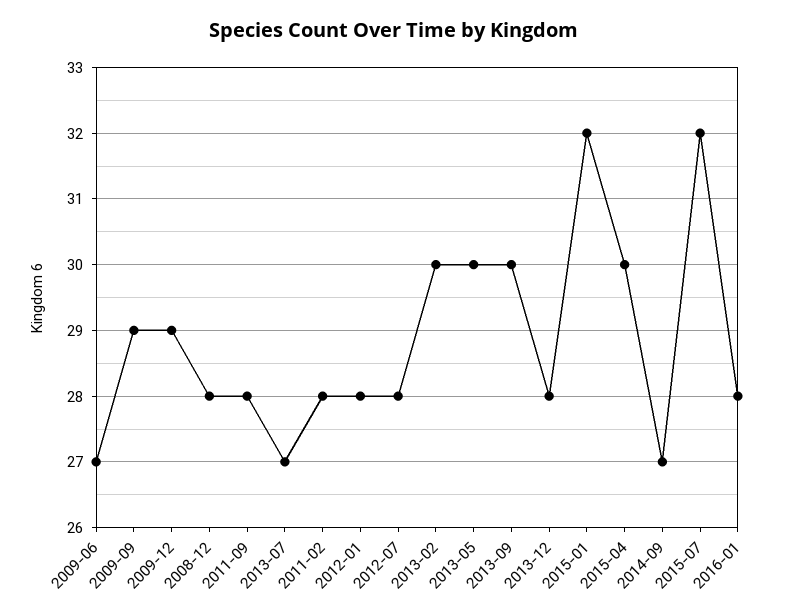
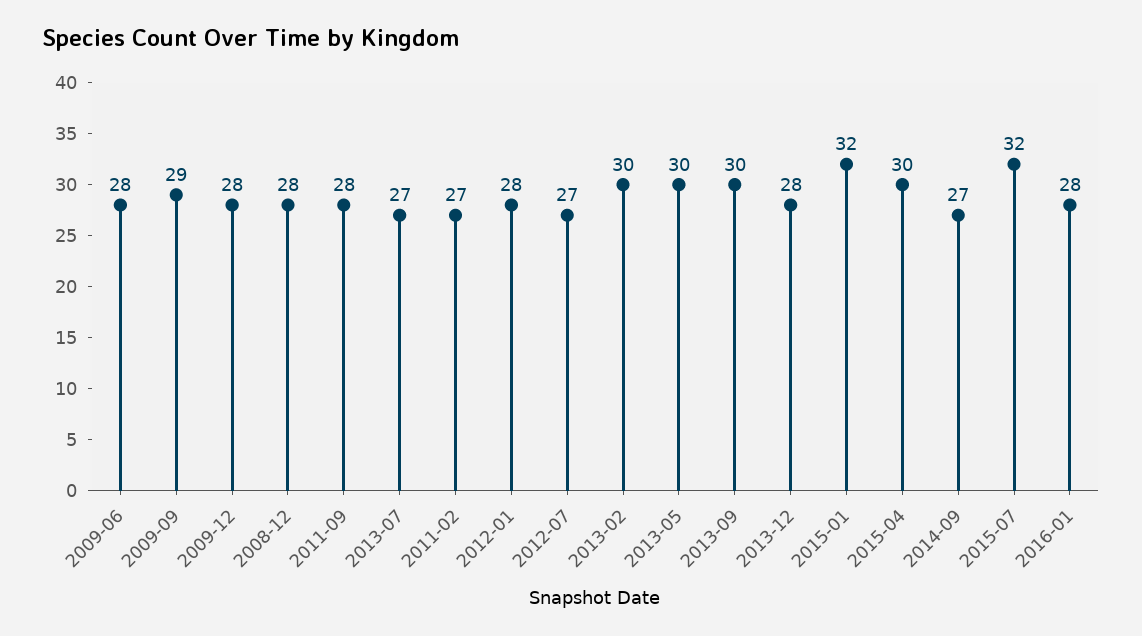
  {
-   "2009-06": 27,
+   "2009-06": 28,
    "2009-09": 29,
-   "2009-12": 29,
+   "2009-12": 28,
    "2008-12": 28,
    "2011-09": 28,
    "2013-07": 27,
-   "2011-02": 28,
+   "2011-02": 27,
    "2012-01": 28,
-   "2012-07": 28,
+   "2012-07": 27,
    "2013-02": 30,
    "2013-05": 30,
    "2013-09": 30,
    "2013-12": 28,
    "2015-01": 32,
    "2015-04": 30,
    "2014-09": 27,
    "2015-07": 32,
    "2016-01": 28
  }

